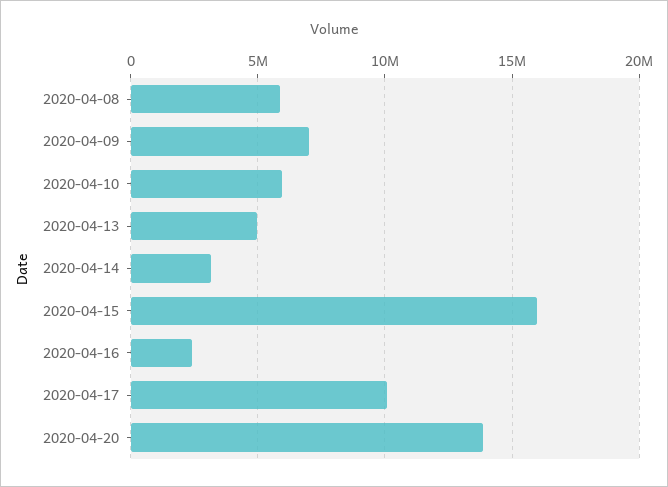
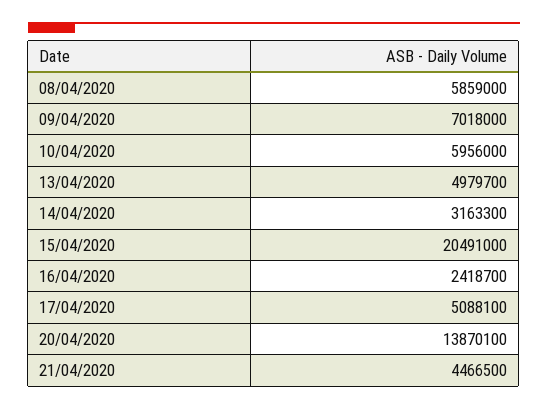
  {
    "2020-04-08": 5859000,
    "2020-04-09": 7018000,
    "2020-04-10": 5956000,
    "2020-04-13": 4979700,
    "2020-04-14": 3163300,
-   "2020-04-15": 16000000,
+   "2020-04-15": 20491000,
    "2020-04-16": 2418700,
-   "2020-04-17": 10000000,
+   "2020-04-17": 5088100,
-   "2020-04-20": 13870100
+   "2020-04-20": 13870100,
+   "21/04/2020": 4466500
  }

